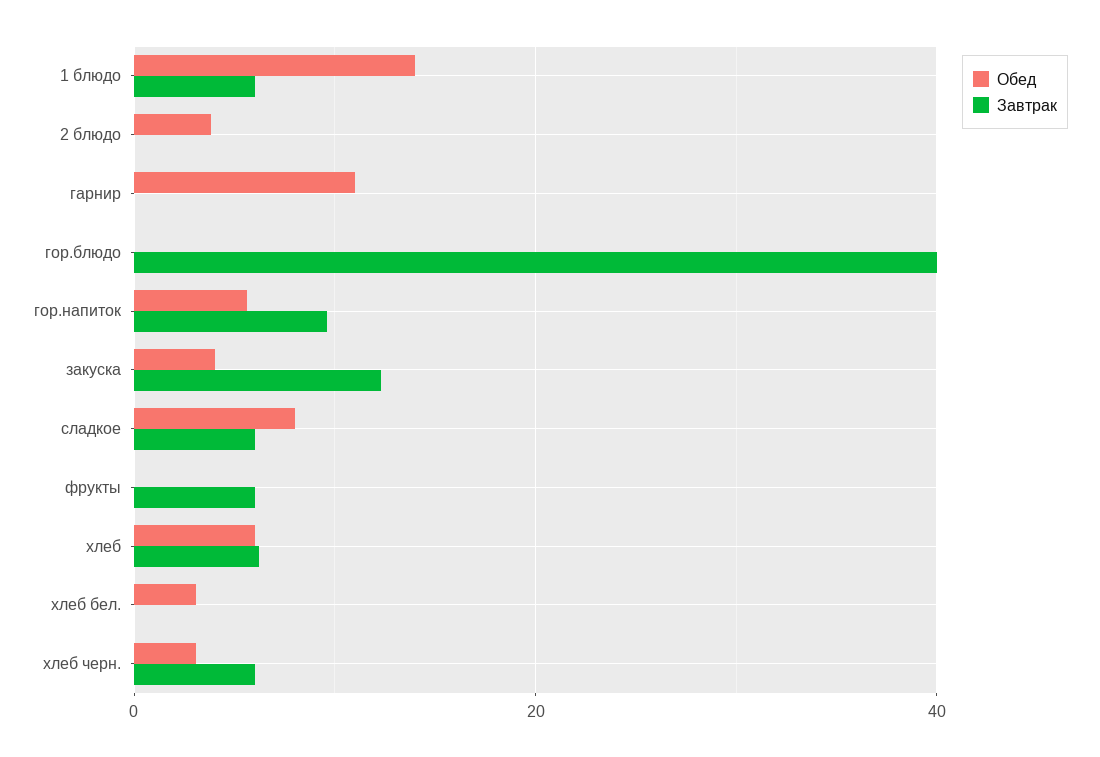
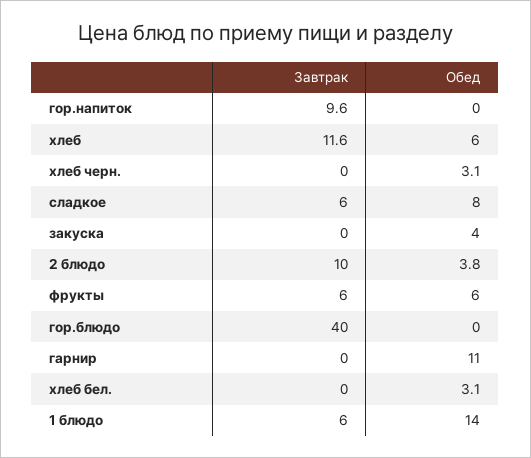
  {
    "Обед": {
      "1 блюдо": 14,
      "2 блюдо": 3.8,
      "гарнир": 11,
      "гор.блюдо": 0,
-     "гор.напиток": 6,
+     "гор.напиток": 0,
      "закуска": 4,
      "сладкое": 8,
-     "фрукты": 0,
+     "фрукты": 6,
      "хлеб": 6,
      "хлеб бел.": 3.1,
      "хлеб черн.": 3.1
    },
    "Завтрак": {
      "1 блюдо": 6,
-     "2 блюдо": 0,
+     "2 блюдо": 10,
      "гарнир": 0,
      "гор.блюдо": 40,
      "гор.напиток": 9.6,
-     "закуска": 12,
+     "закуска": 0,
      "сладкое": 6,
      "фрукты": 6,
-     "хлеб": 6,
+     "хлеб": 11.6,
      "хлеб бел.": 0,
-     "хлеб черн.": 6
+     "хлеб черн.": 0
    }
  }

